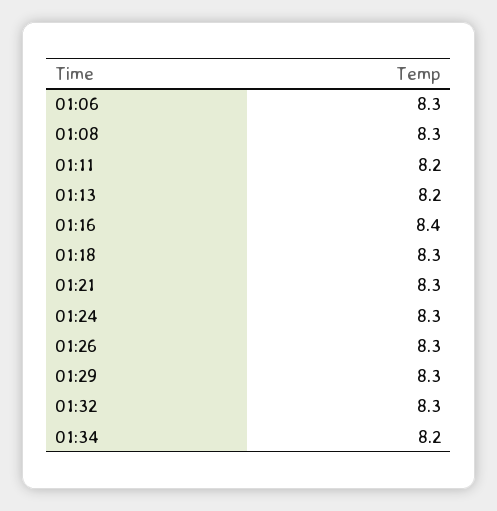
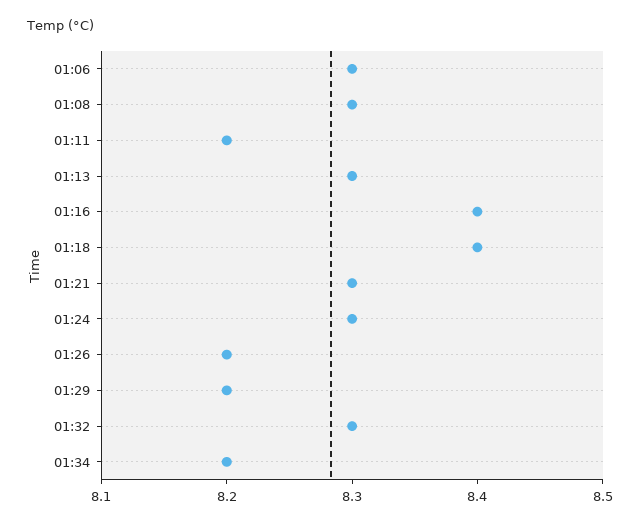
  {
    "01:06": 8.3,
    "01:08": 8.3,
    "01:11": 8.2,
-   "01:13": 8.2,
+   "01:13": 8.3,
    "01:16": 8.4,
-   "01:18": 8.3,
+   "01:18": 8.4,
    "01:21": 8.3,
    "01:24": 8.3,
-   "01:26": 8.3,
+   "01:26": 8.2,
-   "01:29": 8.3,
+   "01:29": 8.2,
    "01:32": 8.3,
    "01:34": 8.2
  }

